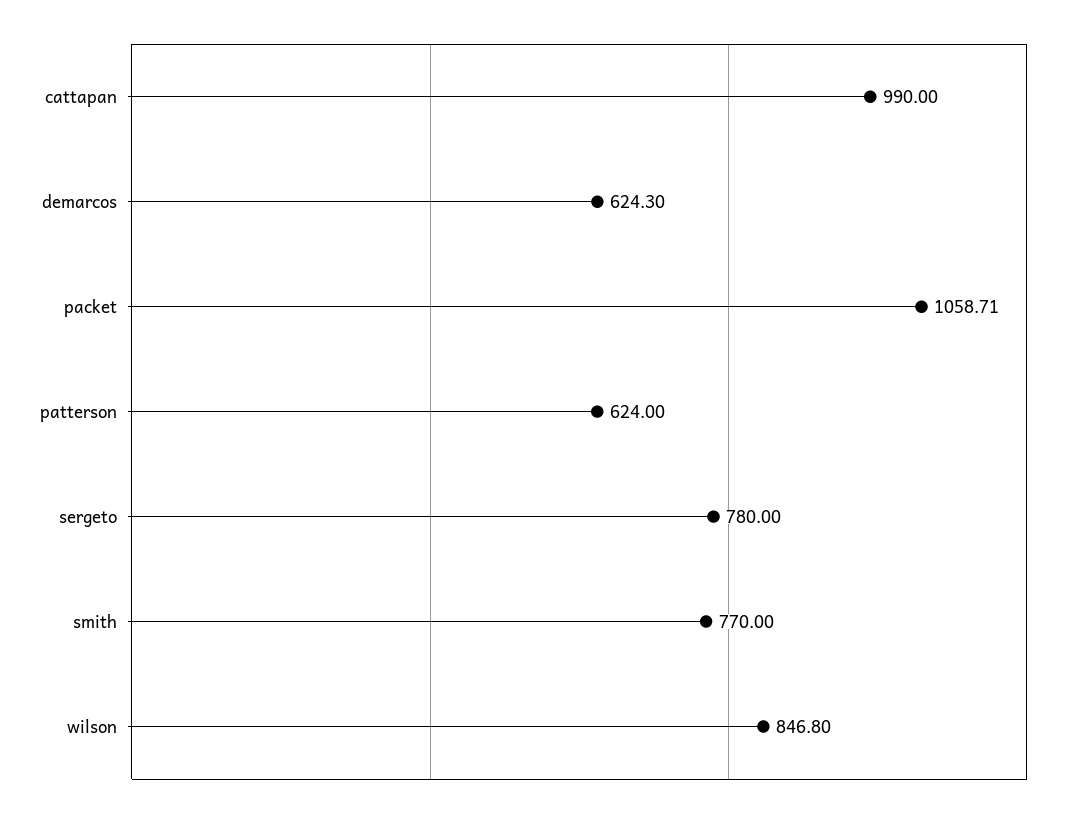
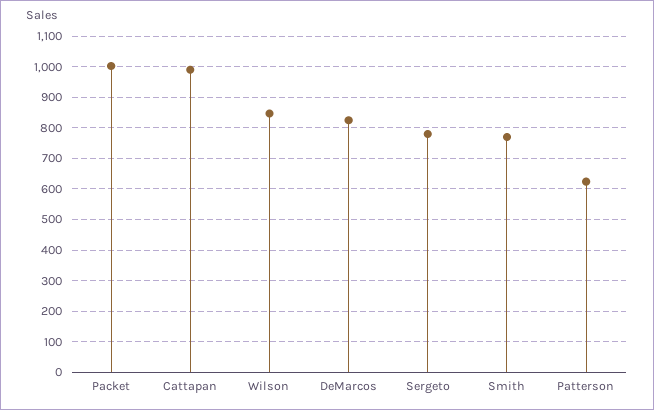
  {
    "cattapan": 990,
-   "demarcos": 624.3,
+   "demarcos": 820,
-   "packet": 1058.71,
+   "packet": 1000,
    "patterson": 624,
    "sergeto": 780,
    "smith": 770,
    "wilson": 846.8
  }

